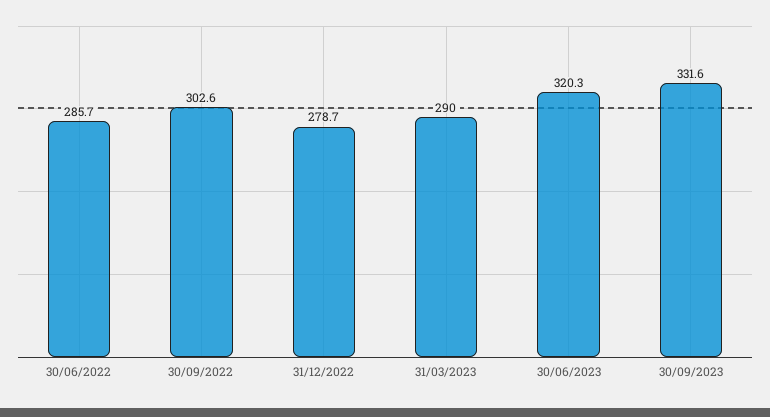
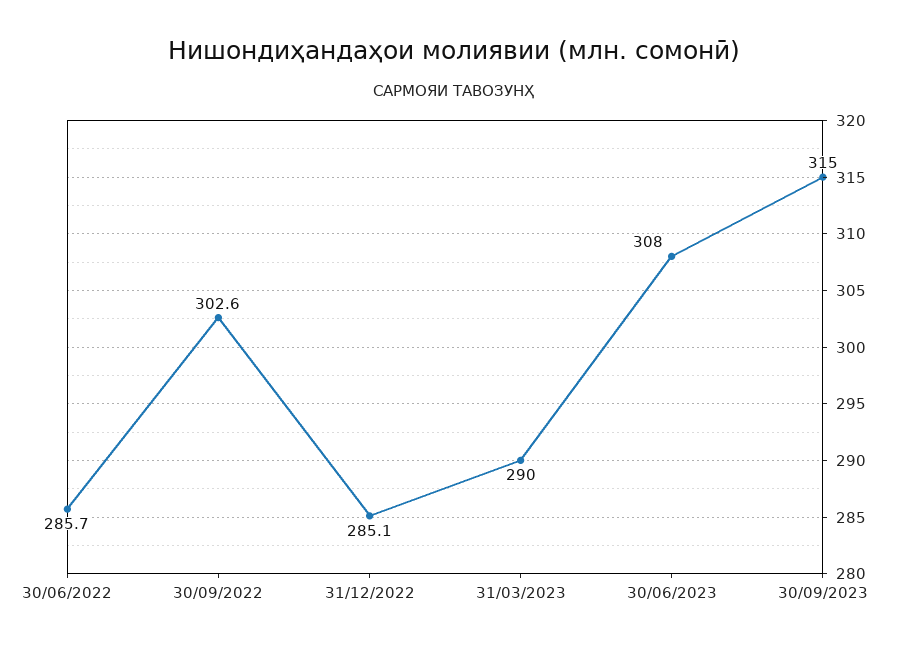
  {
    "30/06/2022": 285.7,
    "30/09/2022": 302.6,
-   "31/12/2022": 278.7,
+   "31/12/2022": 285.1,
    "31/03/2023": 290,
-   "30/06/2023": 320.3,
+   "30/06/2023": 308,
-   "30/09/2023": 331.6
+   "30/09/2023": 315
  }

